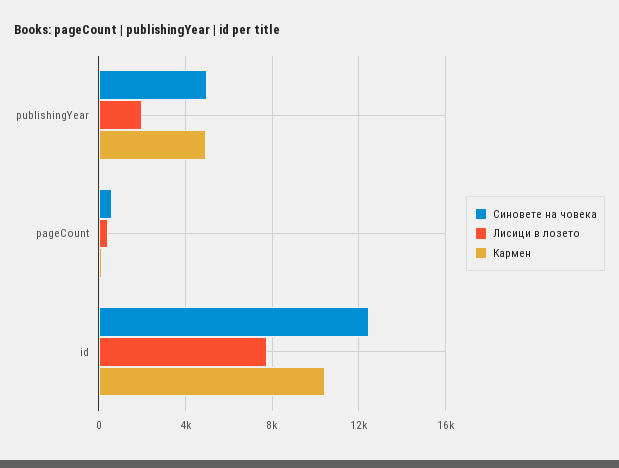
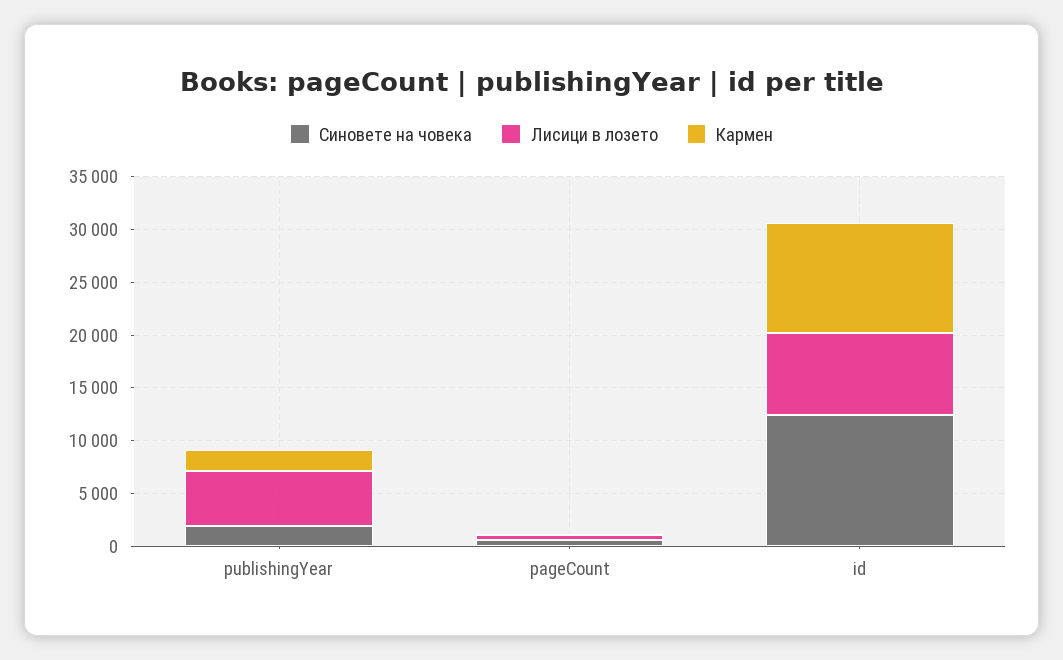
  {
    "Синовете на човека": {
-     "publishingYear": 5000,
+     "publishingYear": 2000,
      "pageCount": 500,
      "id": 12500
    },
    "Лисици в лозето": {
-     "publishingYear": 2000,
+     "publishingYear": 5000,
      "pageCount": 500,
      "id": 7500
    },
    "Кармен": {
-     "publishingYear": 5000,
+     "publishingYear": 2000,
      "pageCount": 0,
      "id": 10500
    }
  }

